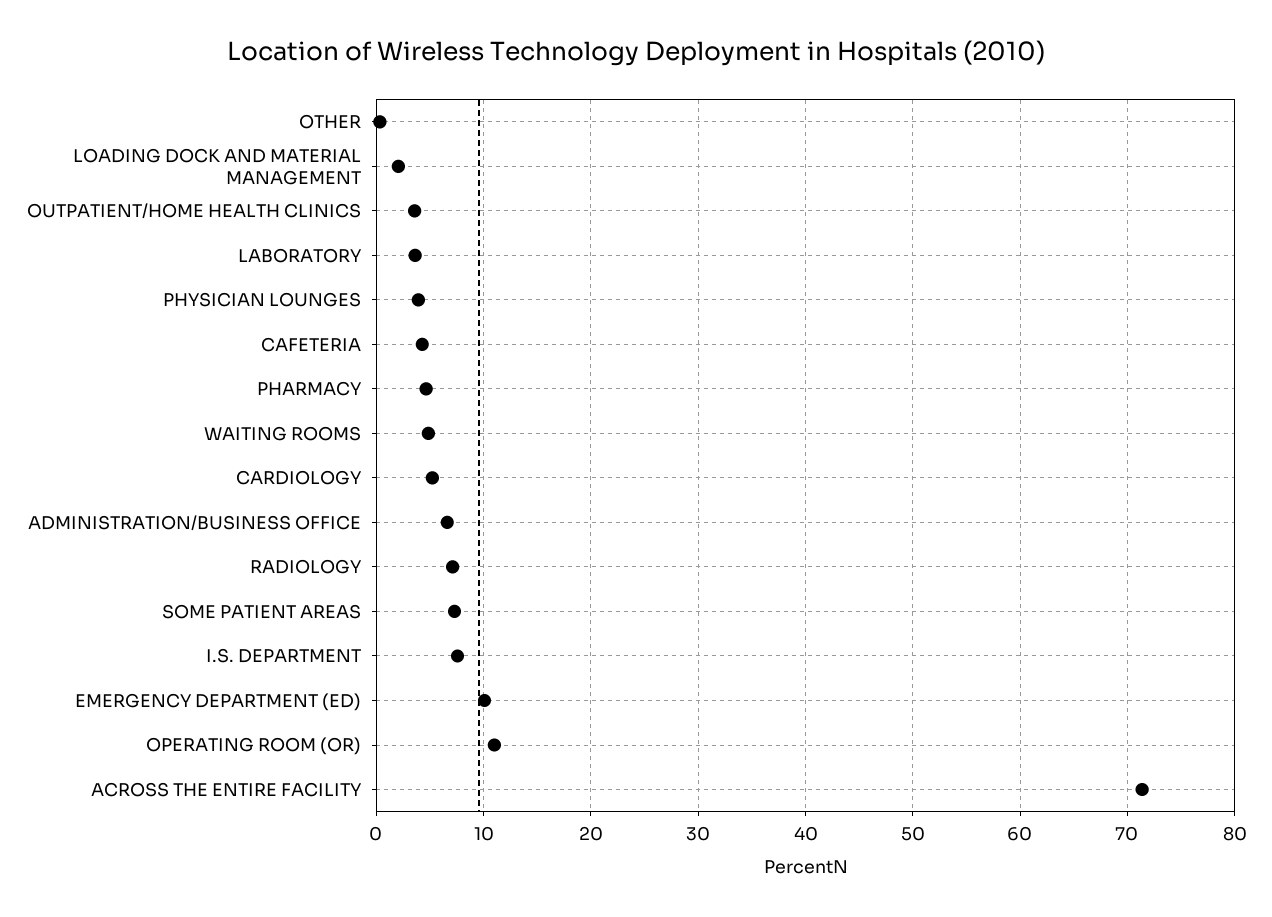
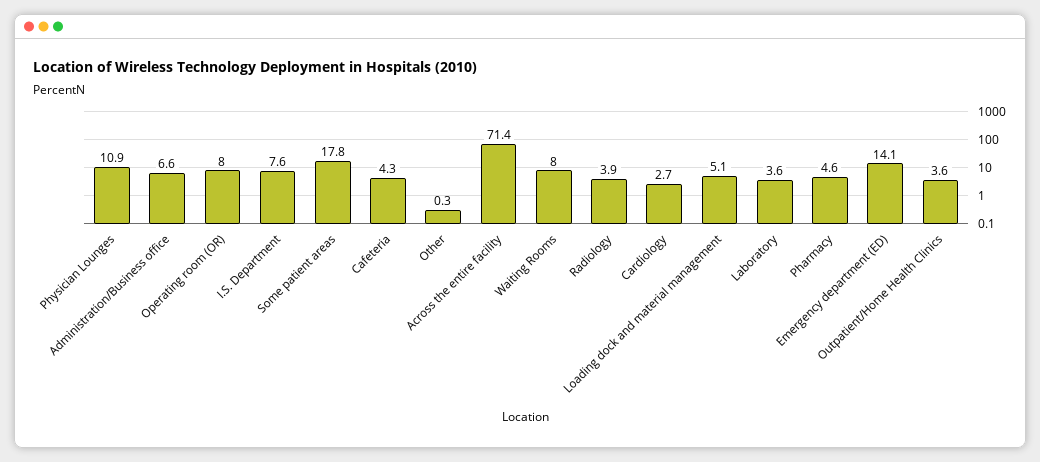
  {
    "OTHER": 0.3,
-   "LOADING DOCK AND MATERIAL MANAGEMENT": 2,
+   "LOADING DOCK AND MATERIAL MANAGEMENT": 5.1,
    "OUTPATIENT/HOME HEALTH CLINICS": 3.6,
    "LABORATORY": 3.6,
-   "PHYSICIAN LOUNGES": 4,
+   "PHYSICIAN LOUNGES": 10.9,
    "CAFETERIA": 4.3,
    "PHARMACY": 4.6,
-   "WAITING ROOMS": 5,
+   "WAITING ROOMS": 8,
-   "CARDIOLOGY": 5,
+   "CARDIOLOGY": 2.7,
    "ADMINISTRATION/BUSINESS OFFICE": 6.6,
-   "RADIOLOGY": 7,
+   "RADIOLOGY": 3.9,
-   "SOME PATIENT AREAS": 7,
+   "SOME PATIENT AREAS": 17.8,
    "I.S. DEPARTMENT": 7.6,
-   "EMERGENCY DEPARTMENT (ED)": 10,
+   "EMERGENCY DEPARTMENT (ED)": 14.1,
-   "OPERATING ROOM (OR)": 11,
+   "OPERATING ROOM (OR)": 8,
    "ACROSS THE ENTIRE FACILITY": 71.4
  }

